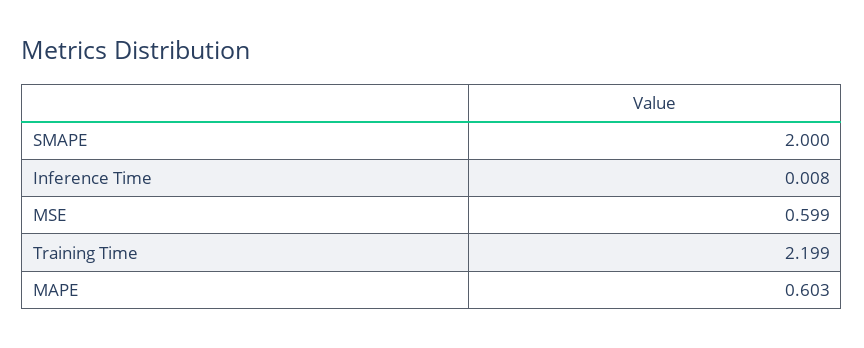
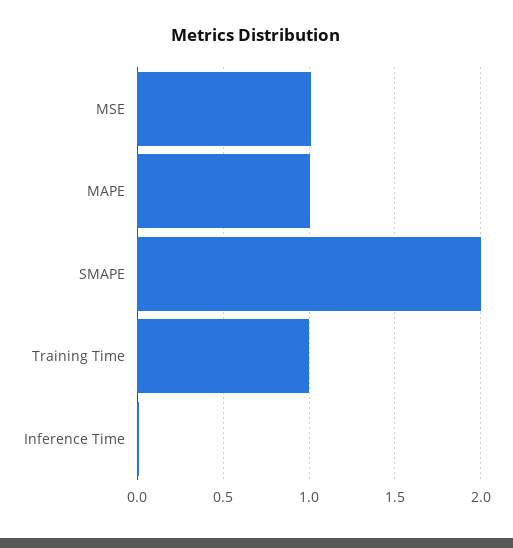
  {
    "SMAPE": 2,
    "Inference Time": 0.008,
-   "MSE": 0.599,
+   "MSE": 1,
-   "Training Time": 2.199,
+   "Training Time": 1,
-   "MAPE": 0.603
+   "MAPE": 1
  }

